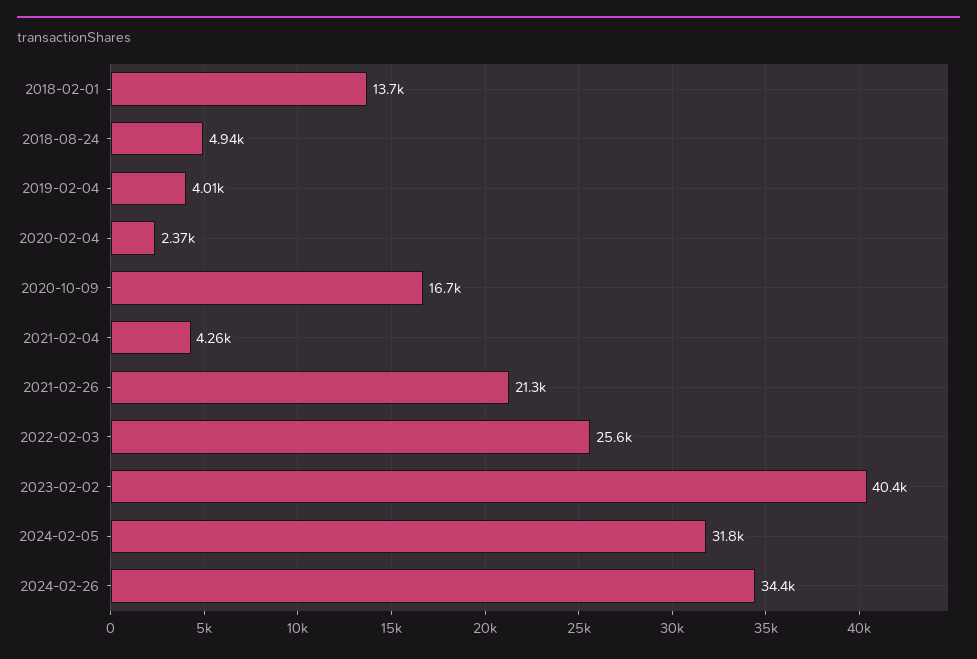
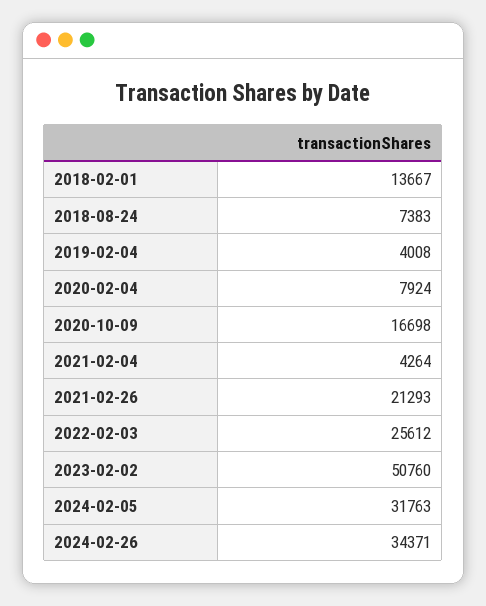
  {
    "2018-02-01": 13667,
-   "2018-08-24": 4940,
+   "2018-08-24": 7383,
    "2019-02-04": 4008,
-   "2020-02-04": 2370,
+   "2020-02-04": 7924,
    "2020-10-09": 16698,
    "2021-02-04": 4264,
    "2021-02-26": 21293,
    "2022-02-03": 25612,
-   "2023-02-02": 40400,
+   "2023-02-02": 50760,
    "2024-02-05": 31763,
    "2024-02-26": 34371
  }

